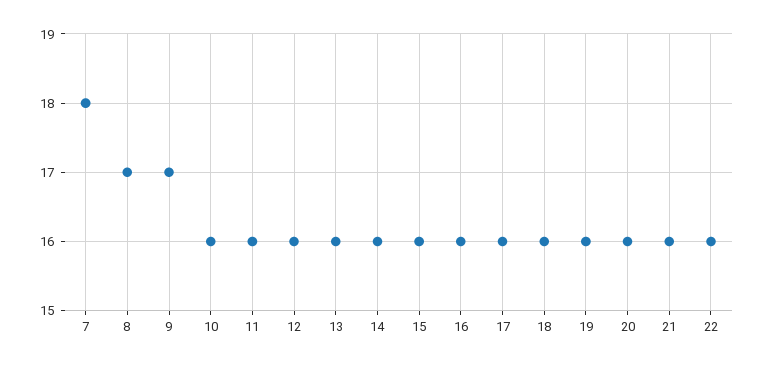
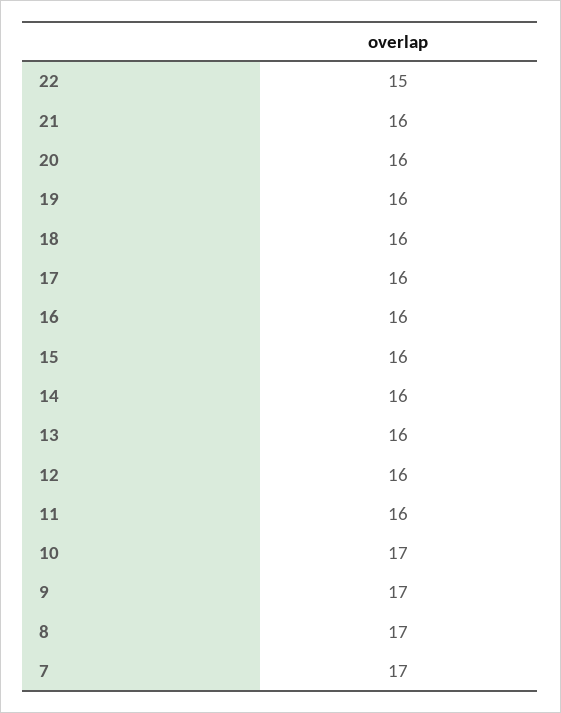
  {
-   "7": 18,
+   "7": 17,
    "8": 17,
    "9": 17,
-   "10": 16,
+   "10": 17,
    "11": 16,
    "12": 16,
    "13": 16,
    "14": 16,
    "15": 16,
    "16": 16,
    "17": 16,
    "18": 16,
    "19": 16,
    "20": 16,
    "21": 16,
-   "22": 16
+   "22": 15
  }

